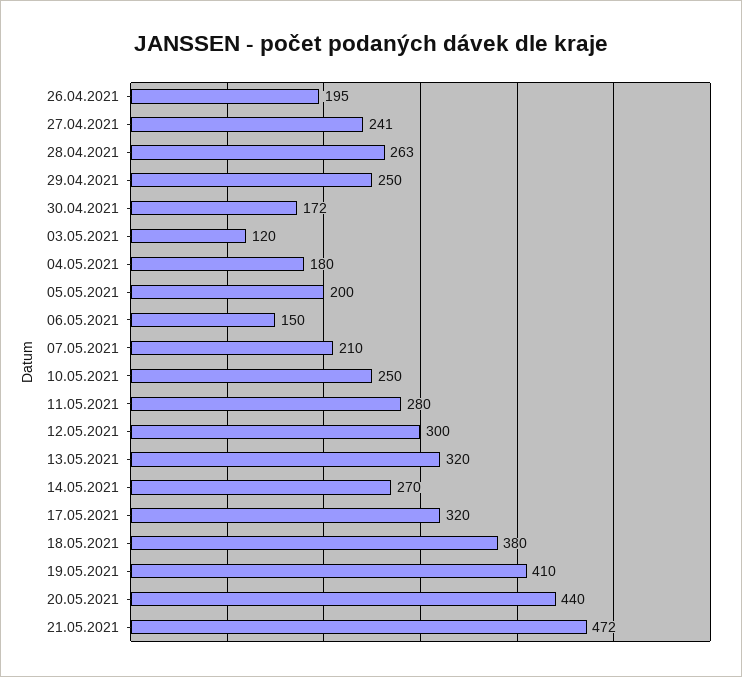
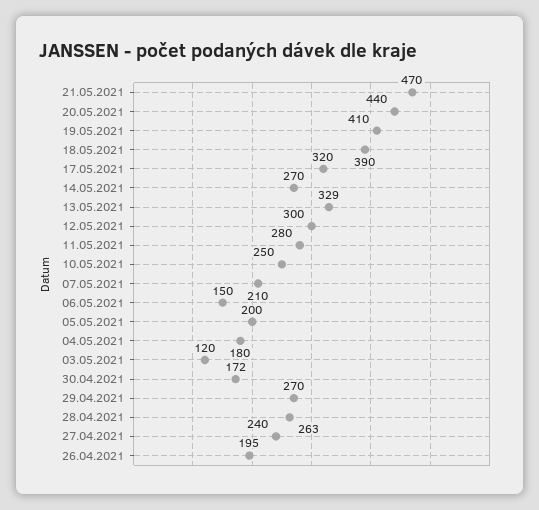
  {
    "26.04.2021": 195,
-   "27.04.2021": 241,
+   "27.04.2021": 240,
    "28.04.2021": 263,
-   "29.04.2021": 250,
+   "29.04.2021": 270,
    "30.04.2021": 172,
    "03.05.2021": 120,
    "04.05.2021": 180,
    "05.05.2021": 200,
    "06.05.2021": 150,
    "07.05.2021": 210,
    "10.05.2021": 250,
    "11.05.2021": 280,
    "12.05.2021": 300,
-   "13.05.2021": 320,
+   "13.05.2021": 329,
    "14.05.2021": 270,
    "17.05.2021": 320,
-   "18.05.2021": 380,
+   "18.05.2021": 390,
    "19.05.2021": 410,
    "20.05.2021": 440,
-   "21.05.2021": 472
+   "21.05.2021": 470
  }

